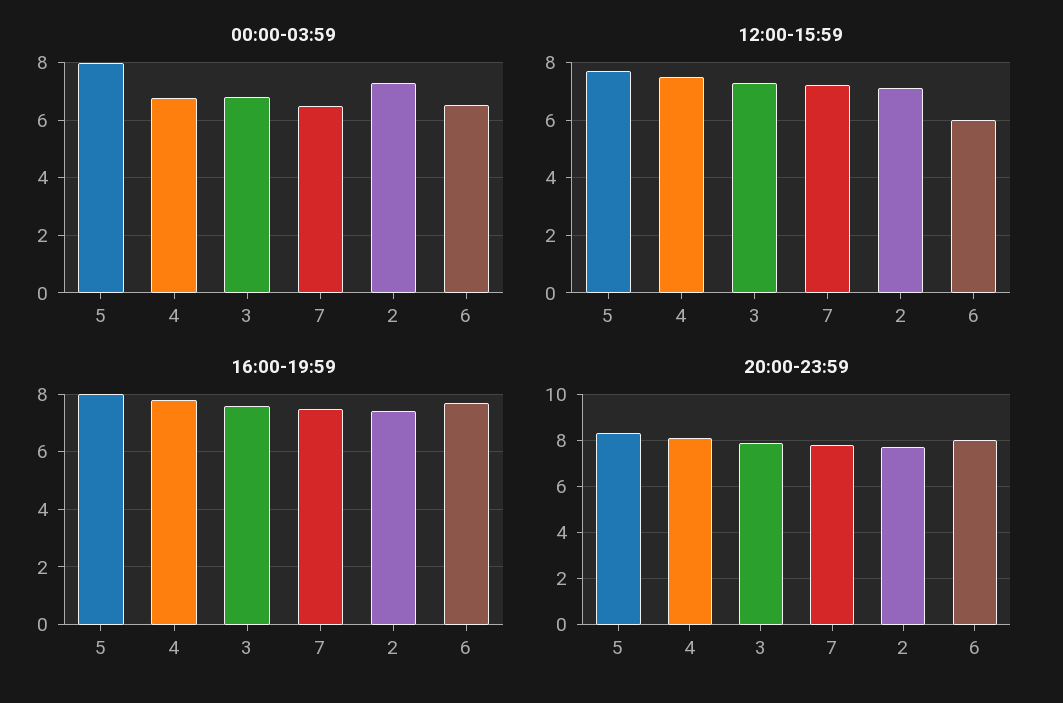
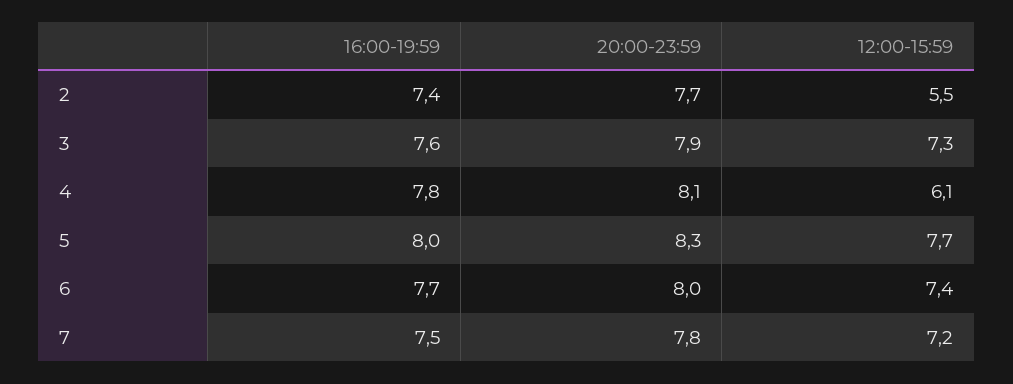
  {
-   "00:00-03:59": {
-     "5": 8,
-     "4": 6.75,
-     "3": 6.75,
-     "7": 6.5,
-     "2": 7.25,
-     "6": 6.5
-   },
    "12:00-15:59": {
      "5": 7.7,
-     "4": 7.5,
+     "4": 6.1,
      "3": 7.3,
      "7": 7.2,
-     "2": 7,
+     "2": 5.5,
-     "6": 6
+     "6": 7.4
    },
    "16:00-19:59": {
      "5": 8,
      "4": 7.8,
      "3": 7.6,
      "7": 7.5,
      "2": 7.4,
      "6": 7.7
    },
    "20:00-23:59": {
      "5": 8.3,
      "4": 8.1,
      "3": 7.9,
      "7": 7.8,
      "2": 7.7,
      "6": 8
    }
  }

